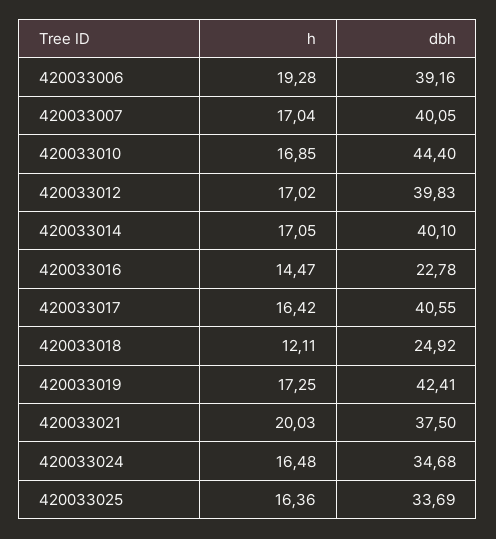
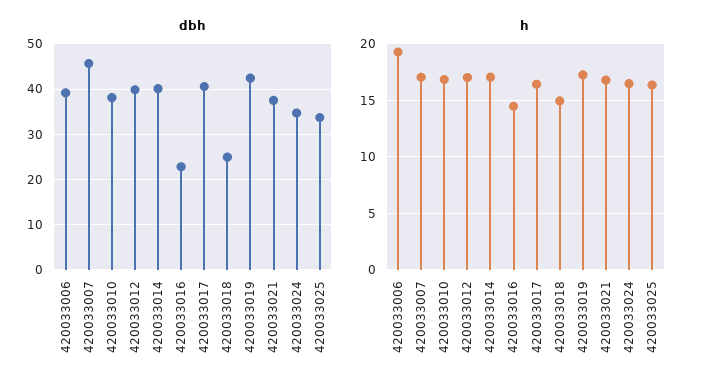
  {
    "h": {
      "420033006": 19.28,
      "420033007": 17.04,
      "420033010": 16.85,
      "420033012": 17.02,
      "420033014": 17.05,
      "420033016": 14.47,
      "420033017": 16.42,
-     "420033018": 12.11,
+     "420033018": 15,
      "420033019": 17.25,
-     "420033021": 20.03,
+     "420033021": 17,
      "420033024": 16.48,
      "420033025": 16.36
    },
    "dbh": {
      "420033006": 39.16,
-     "420033007": 40.05,
+     "420033007": 46,
-     "420033010": 44.4,
+     "420033010": 38,
      "420033012": 39.83,
      "420033014": 40.1,
      "420033016": 22.78,
      "420033017": 40.55,
      "420033018": 24.92,
      "420033019": 42.41,
      "420033021": 37.5,
      "420033024": 34.68,
      "420033025": 33.69
    }
  }

